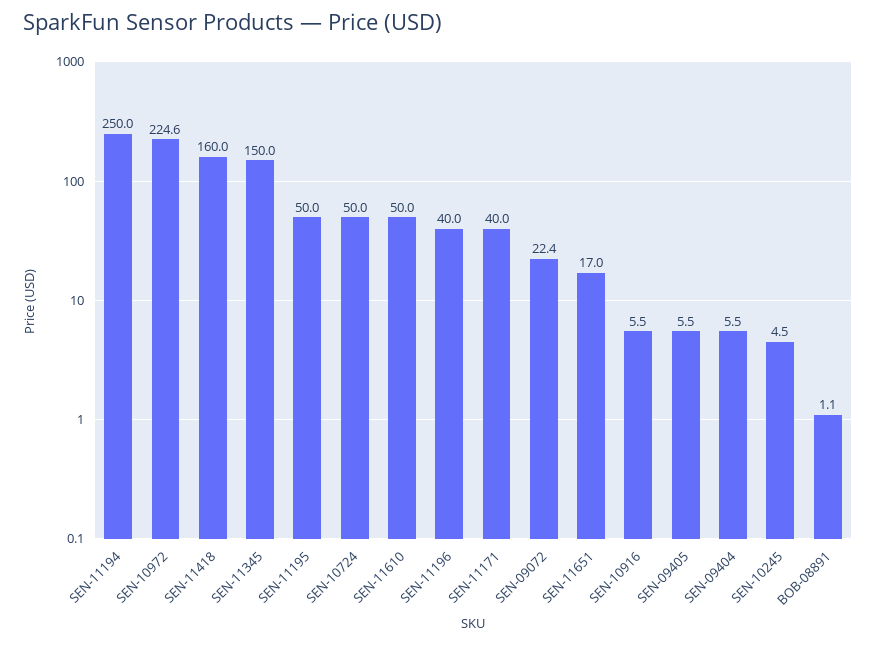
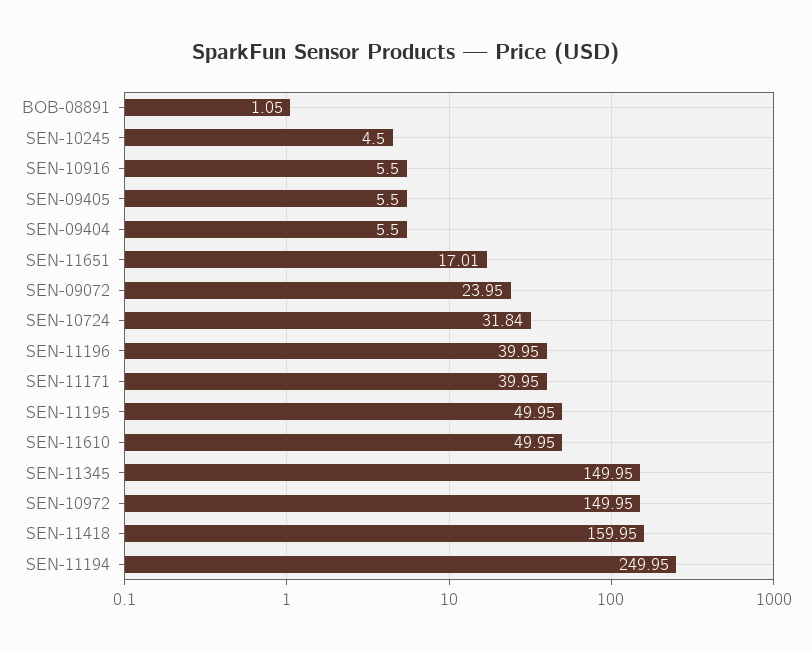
  {
    "SEN-11194": 249.95,
-   "SEN-10972": 224.6,
+   "SEN-10972": 149.95,
    "SEN-11418": 159.95,
    "SEN-11345": 149.95,
    "SEN-11195": 49.95,
-   "SEN-10724": 50,
+   "SEN-10724": 31.84,
    "SEN-11610": 49.95,
    "SEN-11196": 39.95,
    "SEN-11171": 39.95,
-   "SEN-09072": 22.4,
+   "SEN-09072": 23.95,
    "SEN-11651": 17.01,
    "SEN-10916": 5.5,
    "SEN-09405": 5.5,
    "SEN-09404": 5.5,
    "SEN-10245": 4.5,
    "BOB-08891": 1.05
  }

